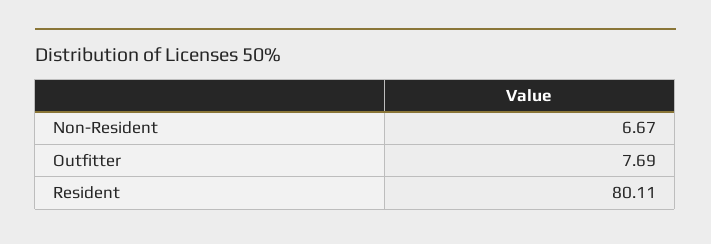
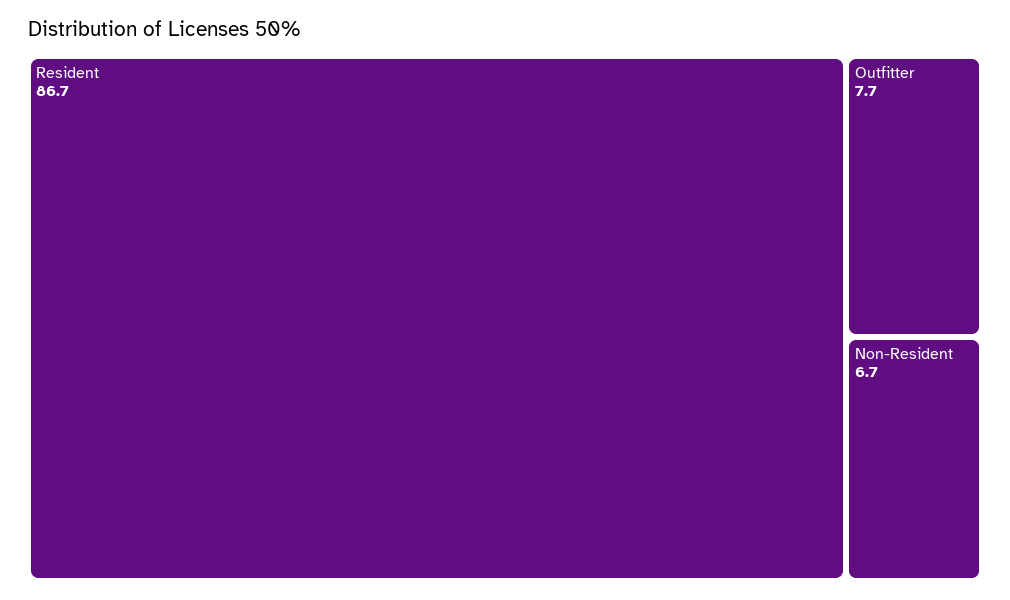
  {
    "Non-Resident": 6.67,
    "Outfitter": 7.69,
-   "Resident": 80.11
+   "Resident": 86.7
  }

